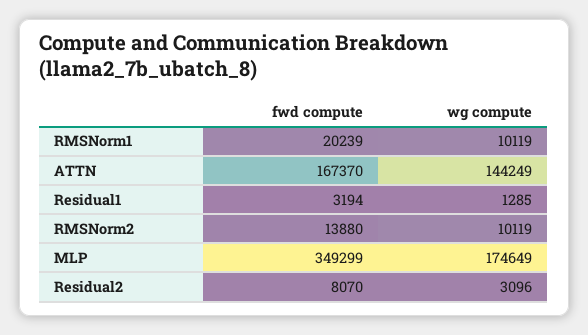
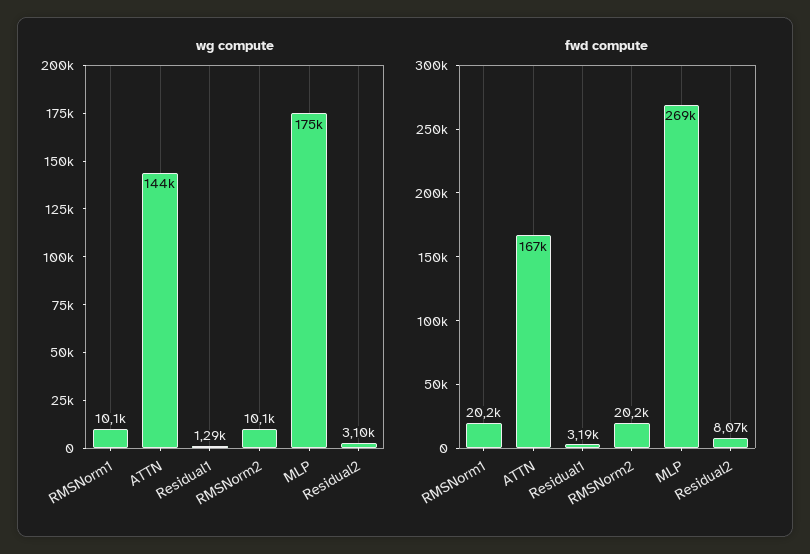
  {
    "fwd compute": {
      "RMSNorm1": 20239,
      "ATTN": 167370,
      "Residual1": 3194,
-     "RMSNorm2": 13880,
+     "RMSNorm2": 20200,
-     "MLP": 349299,
+     "MLP": 269000,
      "Residual2": 8070
    },
    "wg compute": {
      "RMSNorm1": 10119,
      "ATTN": 144249,
      "Residual1": 1285,
      "RMSNorm2": 10119,
      "MLP": 174649,
      "Residual2": 3096
    }
  }

